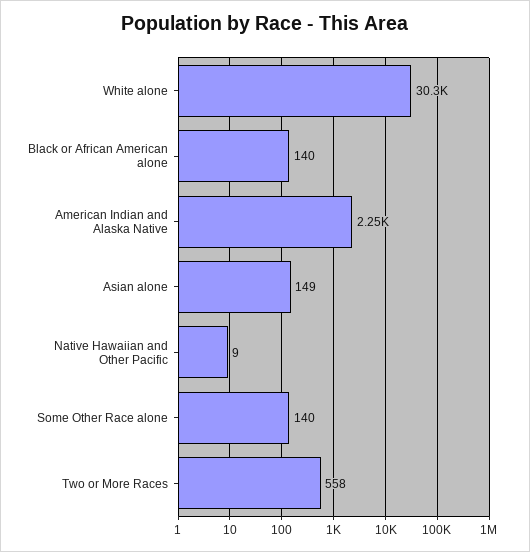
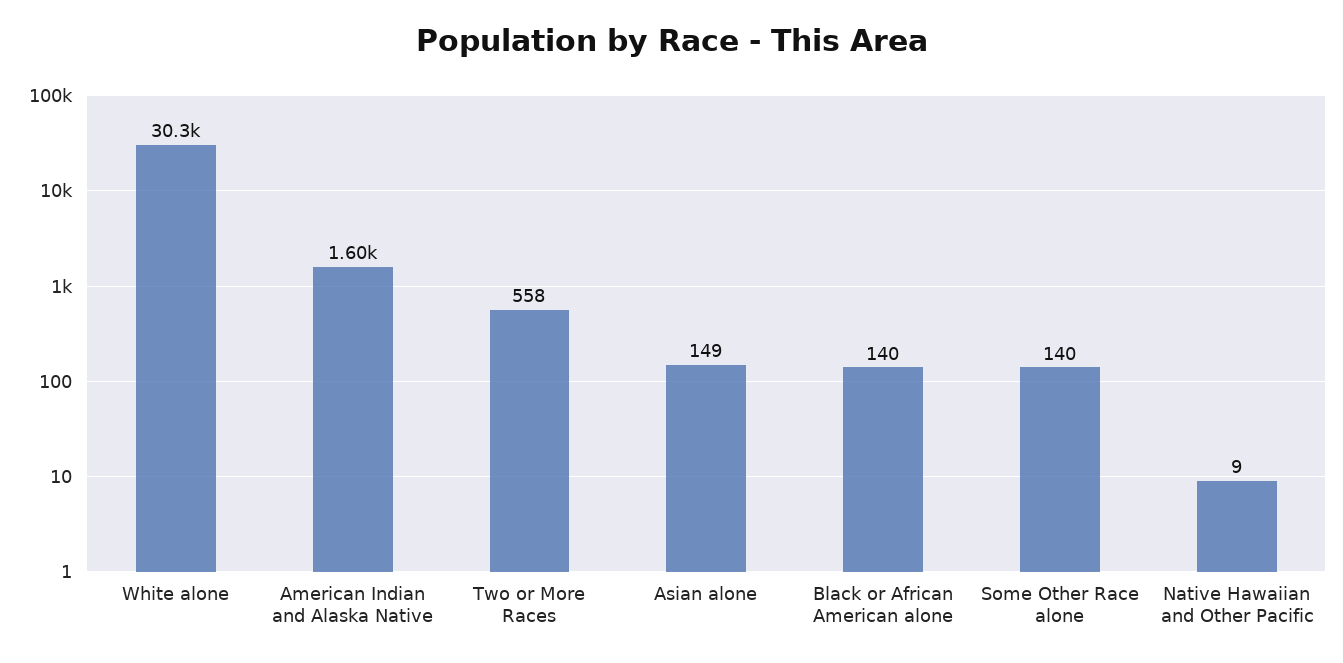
  {
    "White alone": 30300,
    "Black or African American alone": 140,
-   "American Indian and Alaska Native": 2250,
+   "American Indian and Alaska Native": 1600,
    "Asian alone": 149,
    "Native Hawaiian and Other Pacific": 9,
    "Some Other Race alone": 140,
    "Two or More Races": 558
  }

